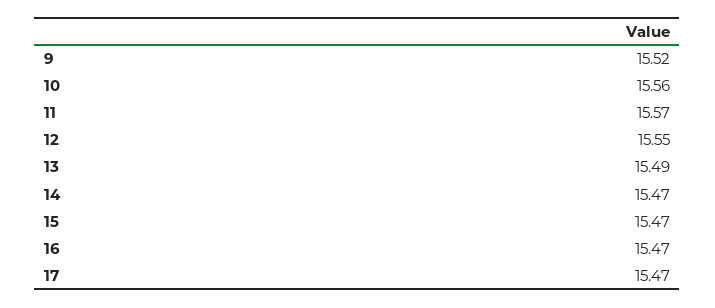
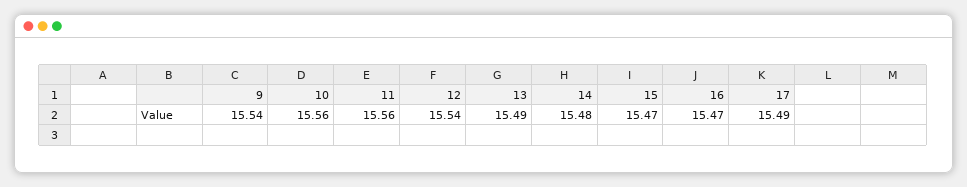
  {
-   "9": 15.52,
+   "9": 15.54,
    "10": 15.56,
-   "11": 15.57,
+   "11": 15.56,
-   "12": 15.55,
+   "12": 15.54,
    "13": 15.49,
-   "14": 15.47,
+   "14": 15.48,
    "15": 15.47,
    "16": 15.47,
-   "17": 15.47
+   "17": 15.49
  }

